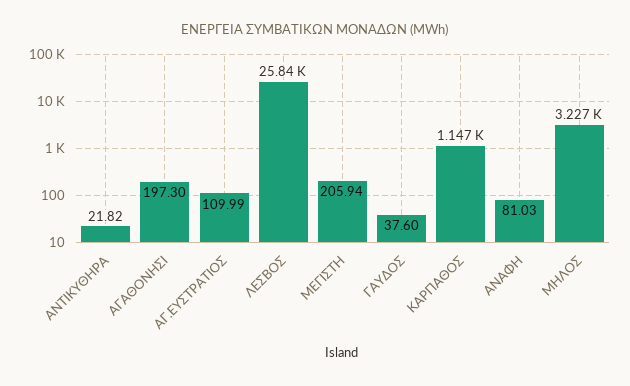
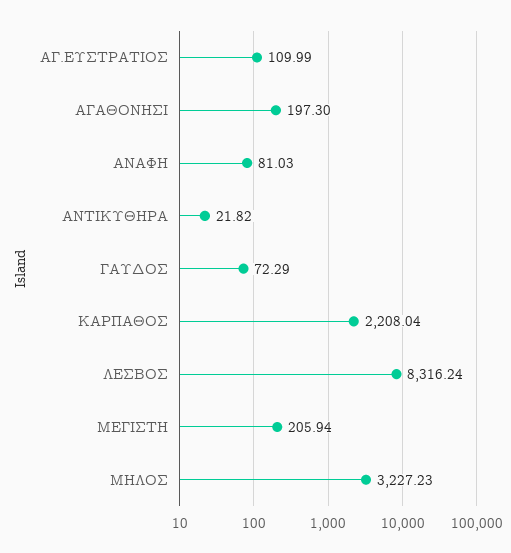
  {
    "ΑΝΤΙΚΥΘΗΡΑ": 21.82,
    "ΑΓΑΘΟΝΗΣΙ": 197.3,
    "ΑΓ.ΕΥΣΤΡΑΤΙΟΣ": 109.99,
-   "ΛΕΣΒΟΣ": 25840,
+   "ΛΕΣΒΟΣ": 8316.24,
    "ΜΕΓΙΣΤΗ": 205.94,
-   "ΓΑΥΔΟΣ": 37.6,
+   "ΓΑΥΔΟΣ": 72.29,
-   "ΚΑΡΠΑΘΟΣ": 1147,
+   "ΚΑΡΠΑΘΟΣ": 2208.04,
    "ΑΝΑΦΗ": 81.03,
    "ΜΗΛΟΣ": 3227.23
  }

